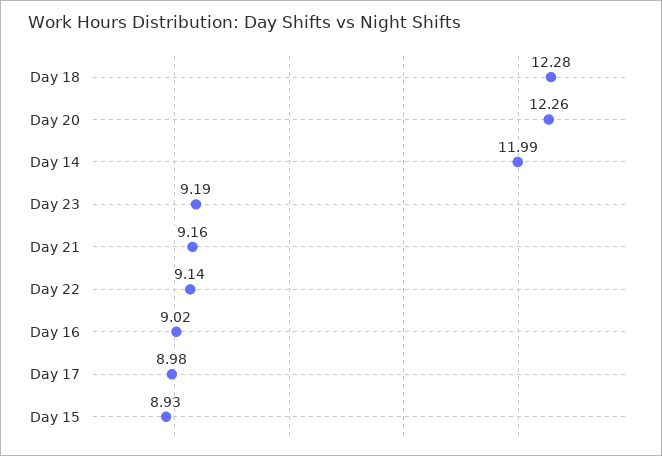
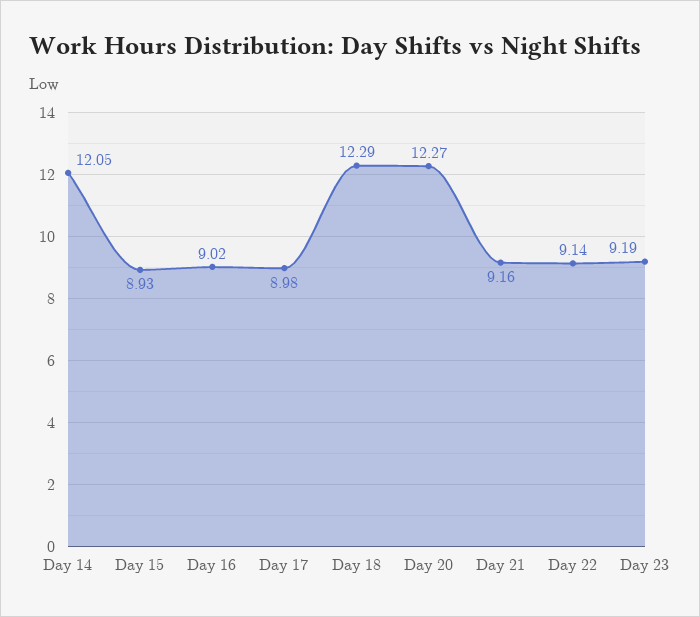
  {
-   "Day 18": 12.28,
+   "Day 18": 12.29,
-   "Day 20": 12.26,
+   "Day 20": 12.27,
-   "Day 14": 11.99,
+   "Day 14": 12.05,
    "Day 23": 9.19,
    "Day 21": 9.16,
    "Day 22": 9.14,
    "Day 16": 9.02,
    "Day 17": 8.98,
    "Day 15": 8.93
  }

